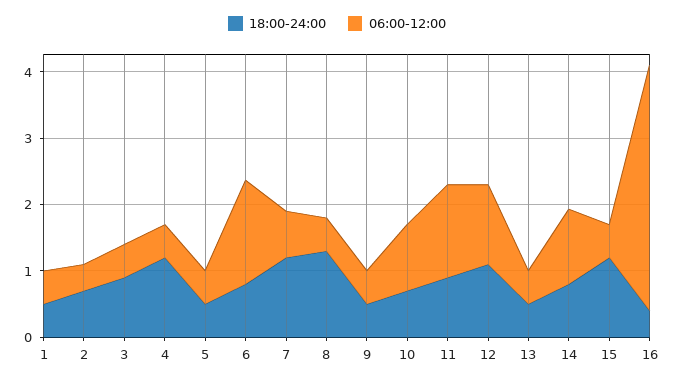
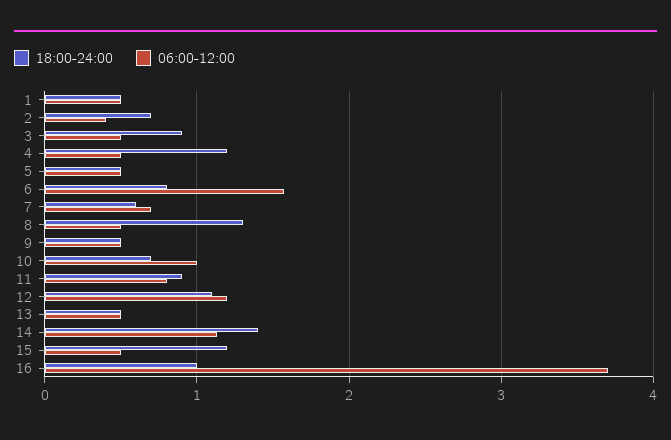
  {
    "18:00-24:00": {
      "1": 0.5,
      "2": 0.7,
      "3": 0.9,
      "4": 1.2,
      "5": 0.5,
      "6": 0.8,
-     "7": 1.2,
+     "7": 0.6,
      "8": 1.3,
      "9": 0.5,
      "10": 0.7,
      "11": 0.9,
      "12": 1.1,
      "13": 0.5,
-     "14": 0.8,
+     "14": 1.4,
      "15": 1.2,
-     "16": 0.4
+     "16": 1
    },
    "06:00-12:00": {
      "1": 0.5,
      "2": 0.4,
      "3": 0.5,
      "4": 0.5,
      "5": 0.5,
      "6": 1.6,
      "7": 0.7,
      "8": 0.5,
      "9": 0.5,
      "10": 1,
-     "11": 1.4,
+     "11": 0.8,
      "12": 1.2,
      "13": 0.5,
      "14": 1.1,
      "15": 0.5,
      "16": 3.7
    }
  }

